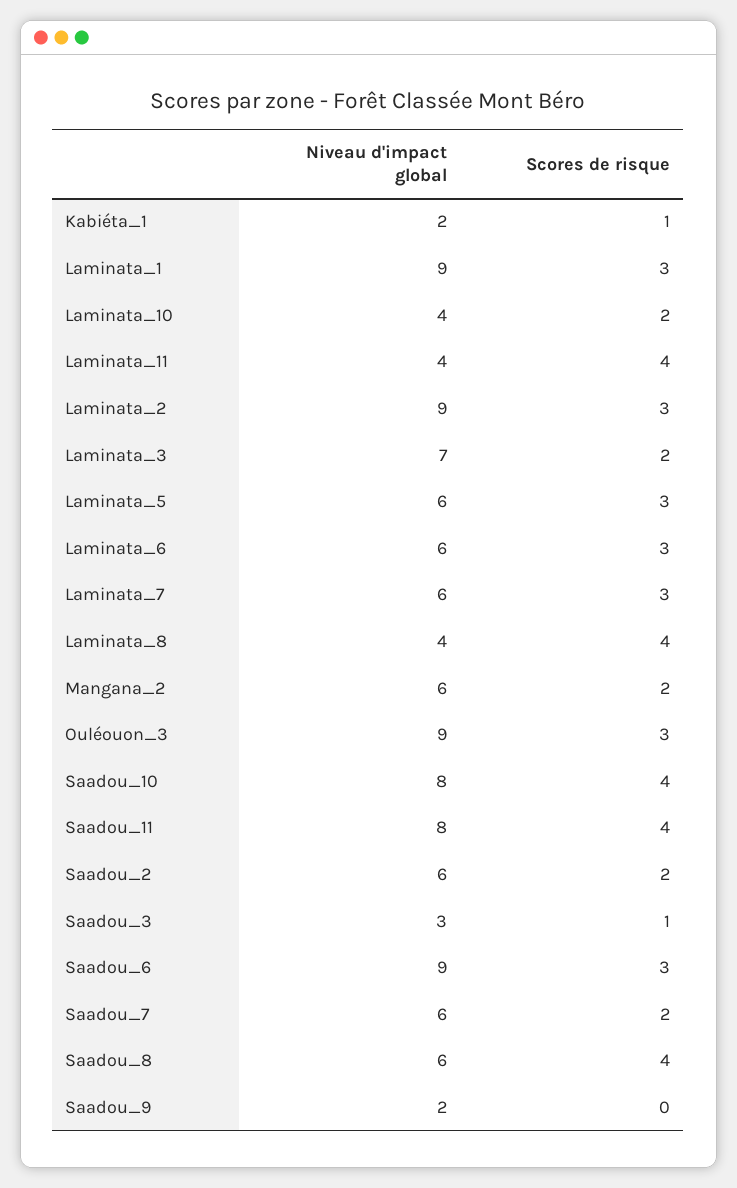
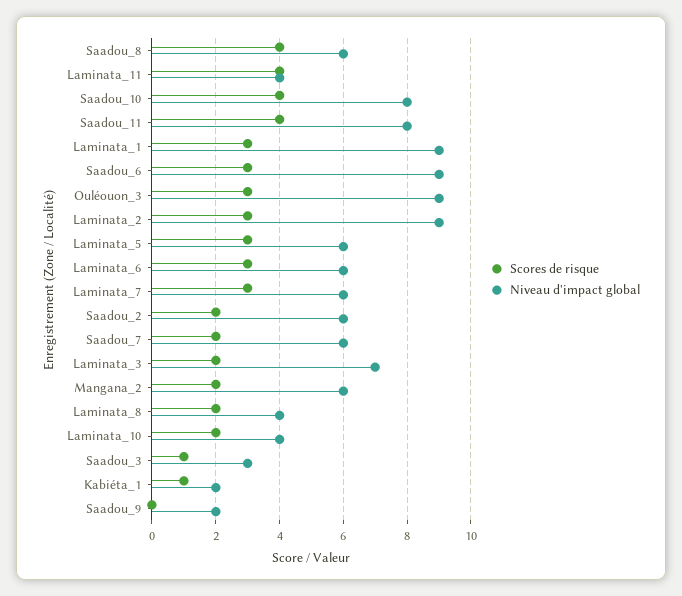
  {
    "Niveau d'impact global": {
      "Kabiéta_1": 2,
      "Laminata_1": 9,
      "Laminata_10": 4,
      "Laminata_11": 4,
      "Laminata_2": 9,
      "Laminata_3": 7,
      "Laminata_5": 6,
      "Laminata_6": 6,
      "Laminata_7": 6,
      "Laminata_8": 4,
      "Mangana_2": 6,
      "Ouléouon_3": 9,
      "Saadou_10": 8,
      "Saadou_11": 8,
      "Saadou_2": 6,
      "Saadou_3": 3,
      "Saadou_6": 9,
      "Saadou_7": 6,
      "Saadou_8": 6,
      "Saadou_9": 2
    },
    "Scores de risque": {
      "Kabiéta_1": 1,
      "Laminata_1": 3,
      "Laminata_10": 2,
      "Laminata_11": 4,
      "Laminata_2": 3,
      "Laminata_3": 2,
      "Laminata_5": 3,
      "Laminata_6": 3,
      "Laminata_7": 3,
-     "Laminata_8": 4,
+     "Laminata_8": 2,
      "Mangana_2": 2,
      "Ouléouon_3": 3,
      "Saadou_10": 4,
      "Saadou_11": 4,
      "Saadou_2": 2,
      "Saadou_3": 1,
      "Saadou_6": 3,
      "Saadou_7": 2,
      "Saadou_8": 4,
      "Saadou_9": 0
    }
  }

